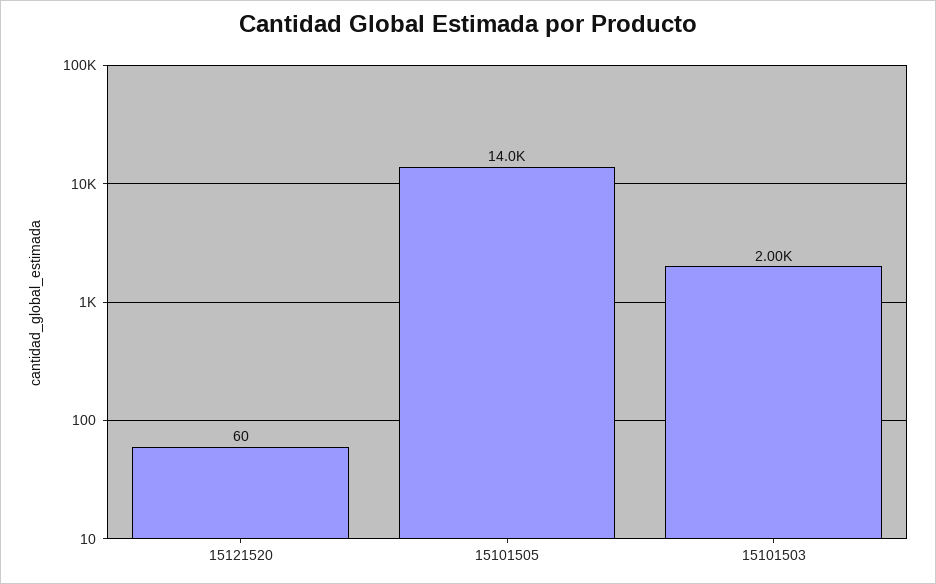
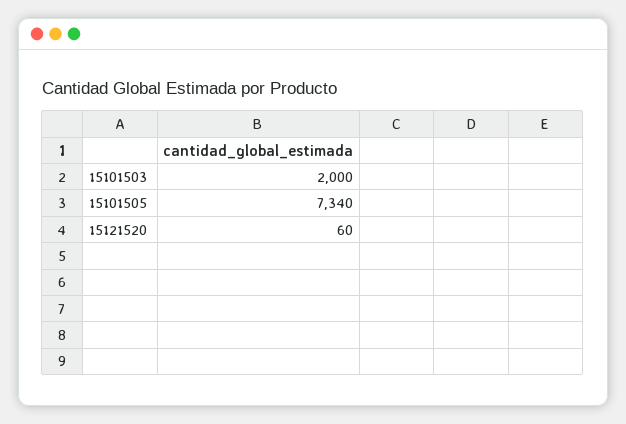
  {
    "15121520": 60,
-   "15101505": 14000,
+   "15101505": 7340,
    "15101503": 2000
  }

